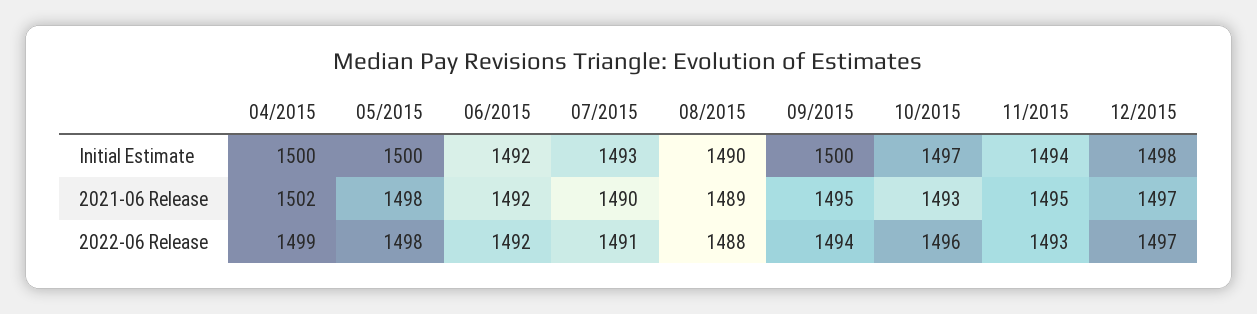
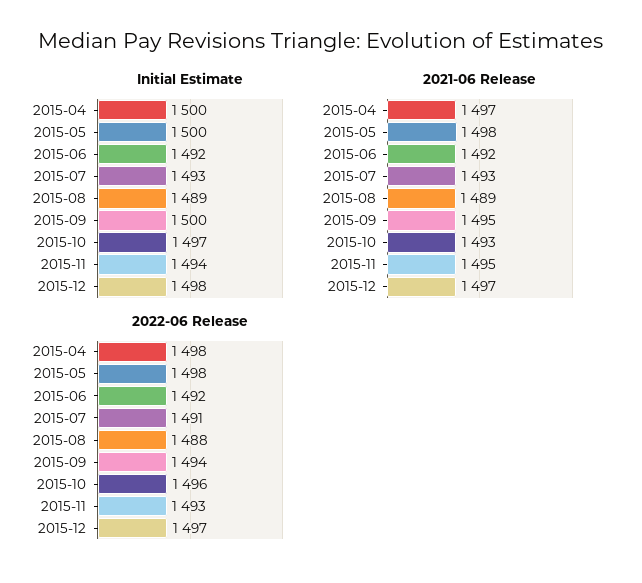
  {
    "Initial Estimate": {
      "04/2015": 1500,
      "05/2015": 1500,
      "06/2015": 1492,
      "07/2015": 1493,
-     "08/2015": 1490,
+     "08/2015": 1489,
      "09/2015": 1500,
      "10/2015": 1497,
      "11/2015": 1494,
      "12/2015": 1498
    },
    "2021-06 Release": {
-     "04/2015": 1502,
+     "04/2015": 1497,
      "05/2015": 1498,
      "06/2015": 1492,
-     "07/2015": 1490,
+     "07/2015": 1493,
      "08/2015": 1489,
      "09/2015": 1495,
      "10/2015": 1493,
      "11/2015": 1495,
      "12/2015": 1497
    },
    "2022-06 Release": {
-     "04/2015": 1499,
+     "04/2015": 1498,
      "05/2015": 1498,
      "06/2015": 1492,
      "07/2015": 1491,
      "08/2015": 1488,
      "09/2015": 1494,
      "10/2015": 1496,
      "11/2015": 1493,
      "12/2015": 1497
    }
  }

